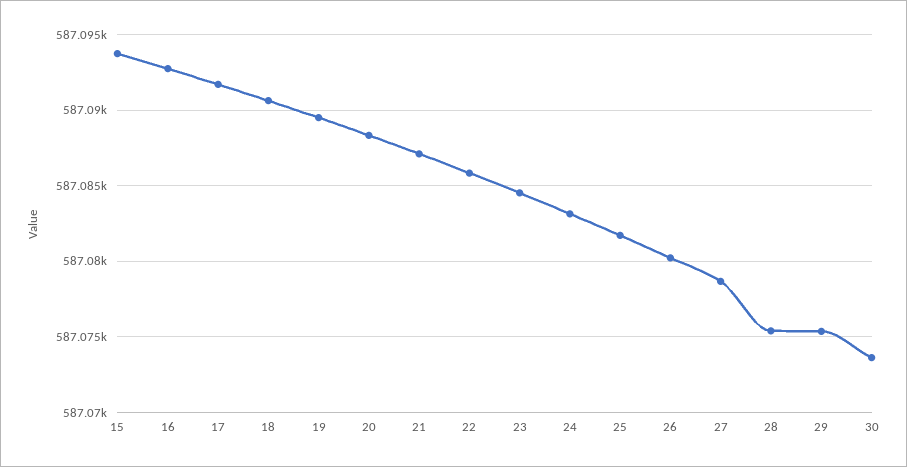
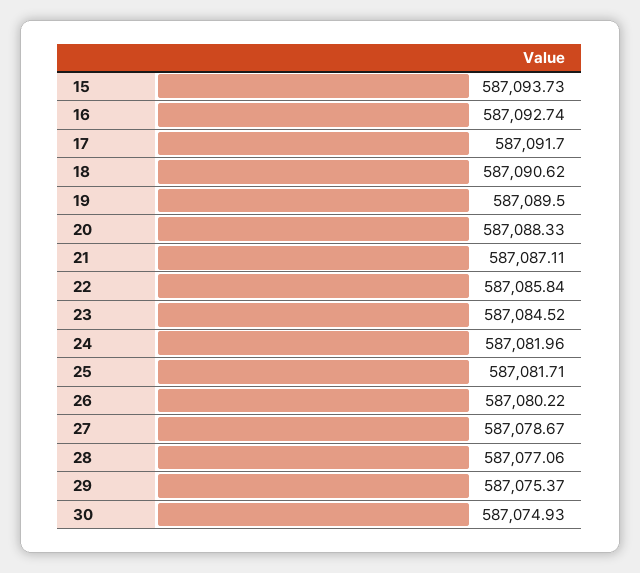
  {
    "15": 587093.73,
    "16": 587092.74,
    "17": 587091.7,
    "18": 587090.62,
    "19": 587089.5,
    "20": 587088.33,
    "21": 587087.11,
    "22": 587085.84,
    "23": 587084.52,
-   "24": 587083,
+   "24": 587081.96,
    "25": 587081.71,
    "26": 587080.22,
    "27": 587078.67,
-   "28": 587075.5,
+   "28": 587077.06,
    "29": 587075.37,
-   "30": 587073.5
+   "30": 587074.93
  }

